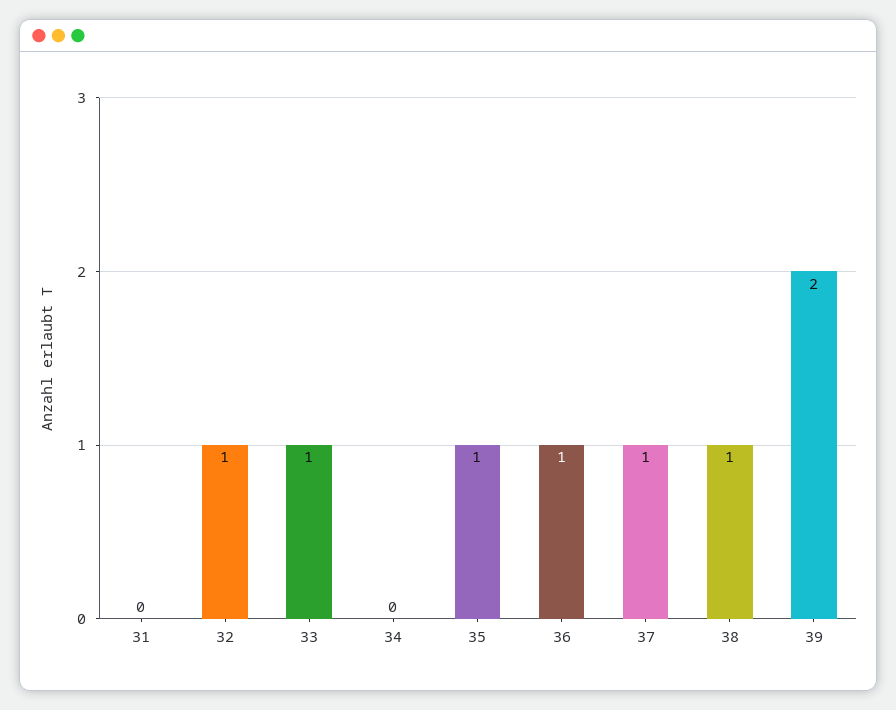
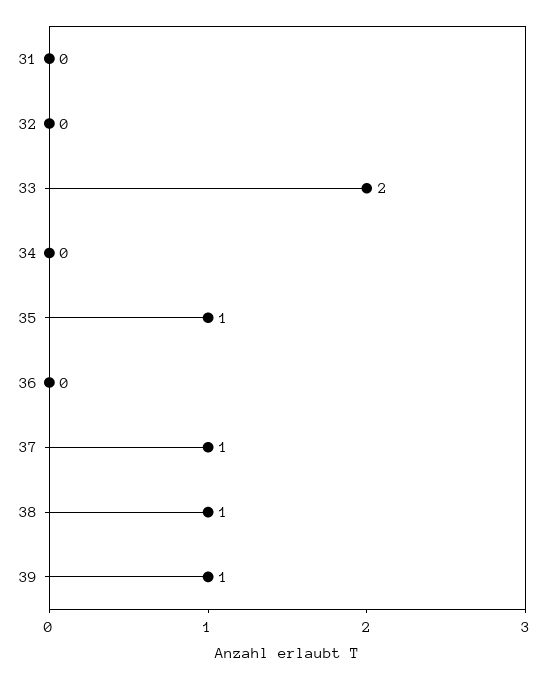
  {
    "31": 0,
-   "32": 1,
+   "32": 0,
-   "33": 1,
+   "33": 2,
    "34": 0,
    "35": 1,
-   "36": 1,
+   "36": 0,
    "37": 1,
    "38": 1,
-   "39": 2
+   "39": 1
  }

